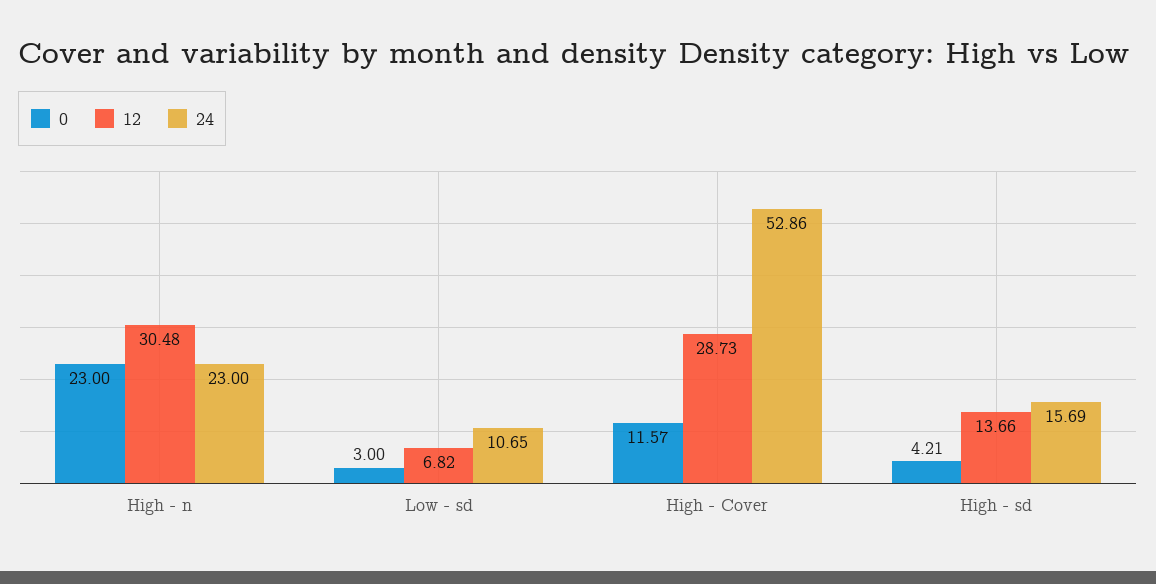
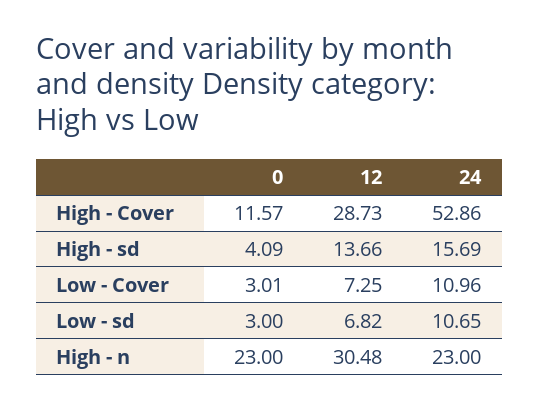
  {
    "0": {
      "High - n": 23,
      "Low - sd": 3,
      "High - Cover": 11.57,
-     "High - sd": 4.21
+     "High - sd": 4.09,
+     "Low - Cover": 3.01
    },
    "12": {
      "High - n": 30.48,
      "Low - sd": 6.82,
      "High - Cover": 28.73,
-     "High - sd": 13.66
+     "High - sd": 13.66,
+     "Low - Cover": 7.25
    },
    "24": {
      "High - n": 23,
      "Low - sd": 10.65,
      "High - Cover": 52.86,
-     "High - sd": 15.69
+     "High - sd": 15.69,
+     "Low - Cover": 10.96
    }
  }

